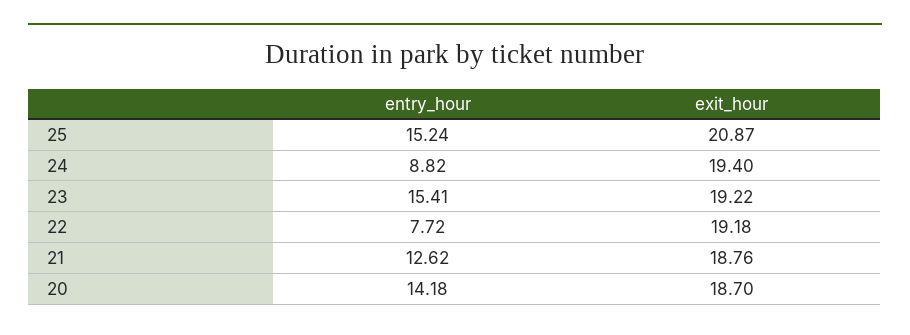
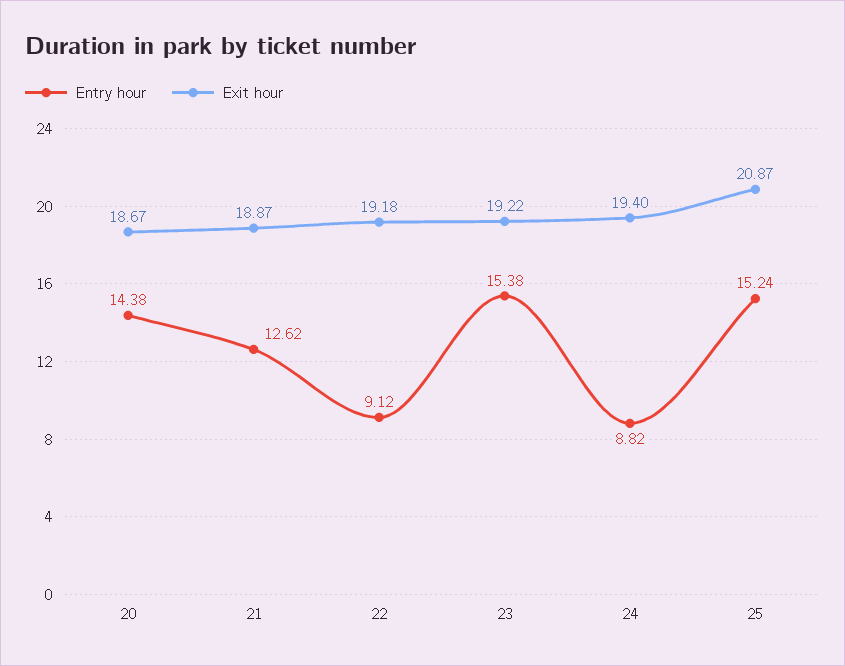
  {
    "entry_hour": {
      "25": 15.24,
      "24": 8.82,
-     "23": 15.41,
+     "23": 15.38,
-     "22": 7.72,
+     "22": 9.12,
      "21": 12.62,
-     "20": 14.18
+     "20": 14.38
    },
    "exit_hour": {
      "25": 20.87,
      "24": 19.4,
      "23": 19.22,
      "22": 19.18,
-     "21": 18.76,
+     "21": 18.87,
-     "20": 18.7
+     "20": 18.67
    }
  }

